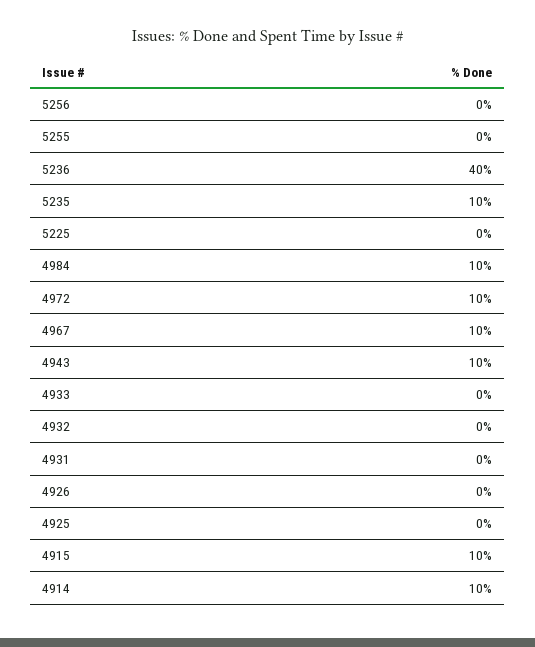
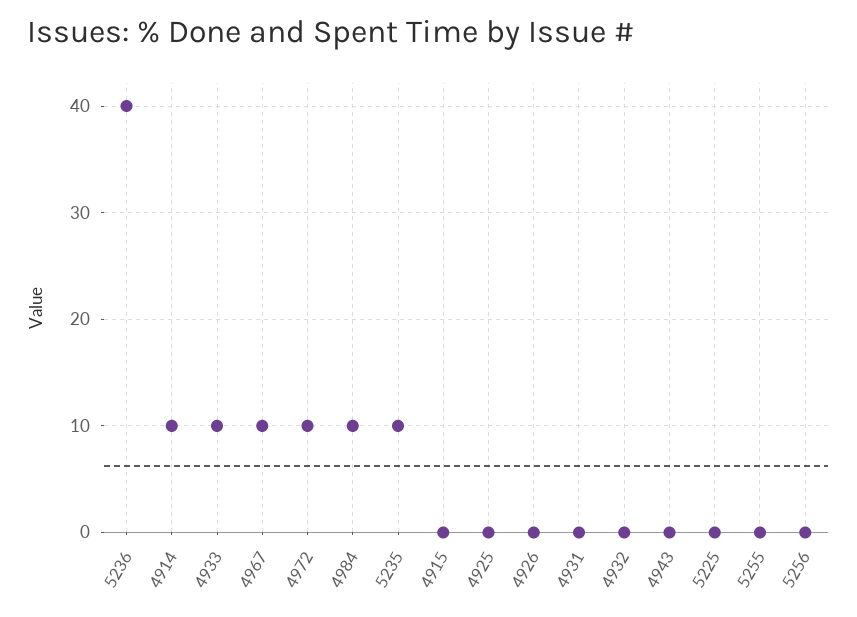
  {
    "5256": 0,
    "5255": 0,
    "5236": 40,
    "5235": 10,
    "5225": 0,
    "4984": 10,
    "4972": 10,
    "4967": 10,
-   "4943": 10,
+   "4943": 0,
-   "4933": 0,
+   "4933": 10,
    "4932": 0,
    "4931": 0,
    "4926": 0,
    "4925": 0,
-   "4915": 10,
+   "4915": 0,
    "4914": 10
  }

